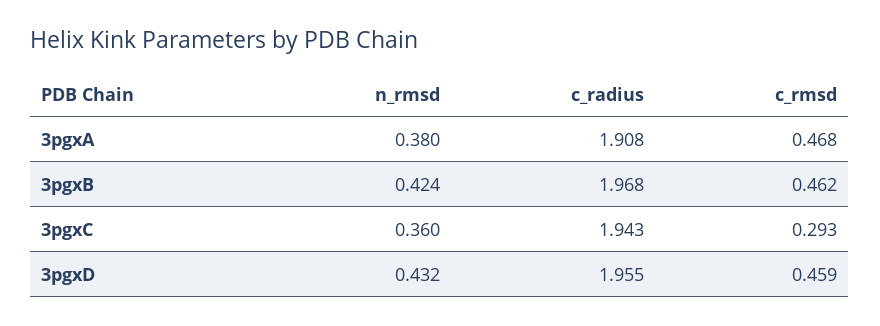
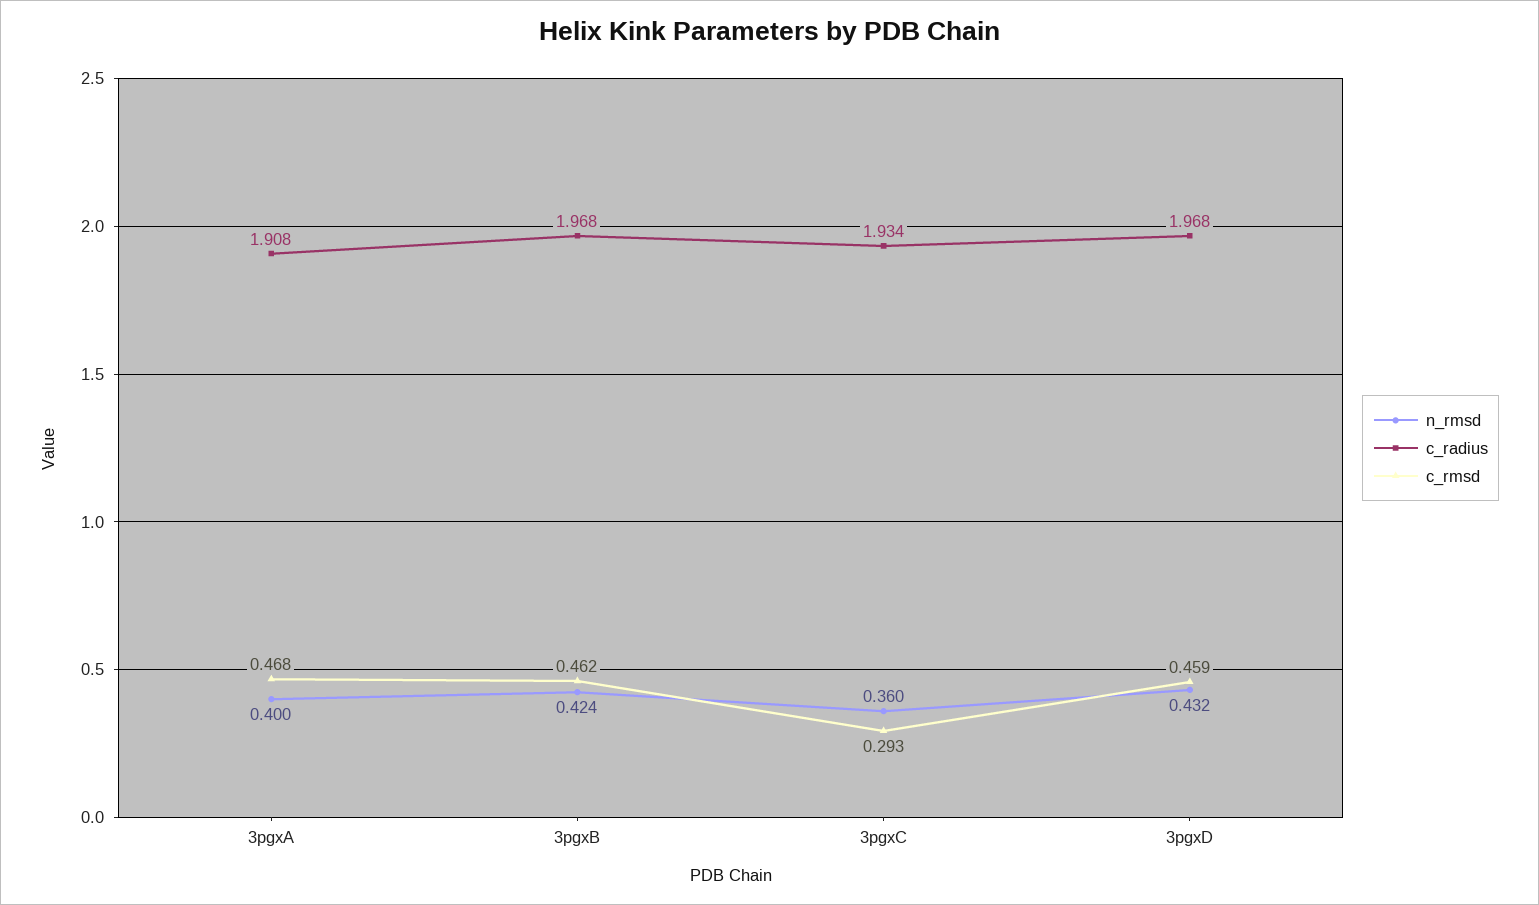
  {
    "n_rmsd": {
-     "3pgxA": 0.38,
+     "3pgxA": 0.4,
      "3pgxB": 0.424,
      "3pgxC": 0.36,
      "3pgxD": 0.432
    },
    "c_radius": {
      "3pgxA": 1.908,
      "3pgxB": 1.968,
-     "3pgxC": 1.943,
+     "3pgxC": 1.934,
-     "3pgxD": 1.955
+     "3pgxD": 1.968
    },
    "c_rmsd": {
      "3pgxA": 0.468,
      "3pgxB": 0.462,
      "3pgxC": 0.293,
      "3pgxD": 0.459
    }
  }

